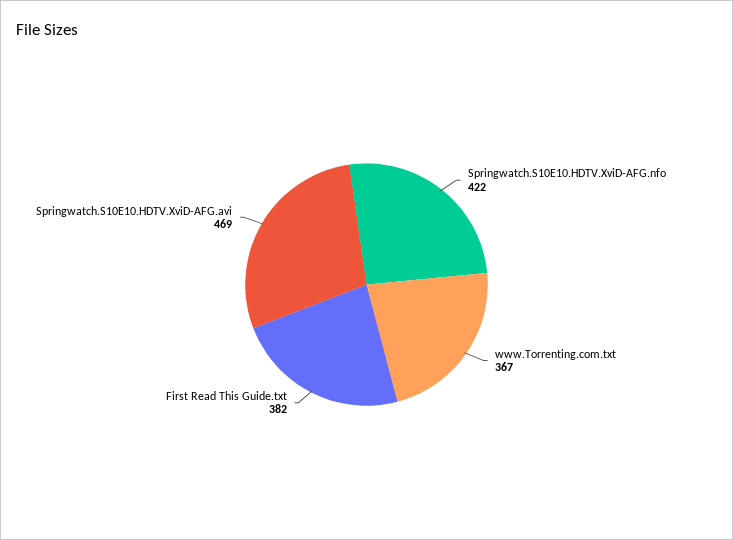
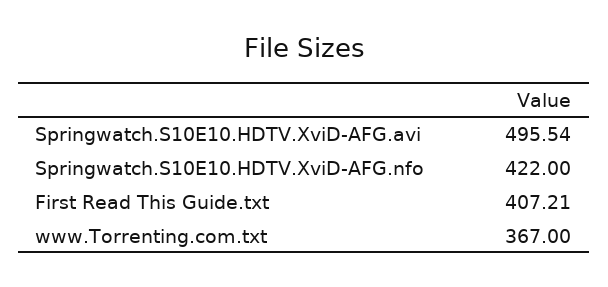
  {
    "Springwatch.S10E10.HDTV.XviD-AFG.nfo": 422,
    "www.Torrenting.com.txt": 367,
-   "First Read This Guide.txt": 382,
+   "First Read This Guide.txt": 407.21,
-   "Springwatch.S10E10.HDTV.XviD-AFG.avi": 469
+   "Springwatch.S10E10.HDTV.XviD-AFG.avi": 495.54
  }

